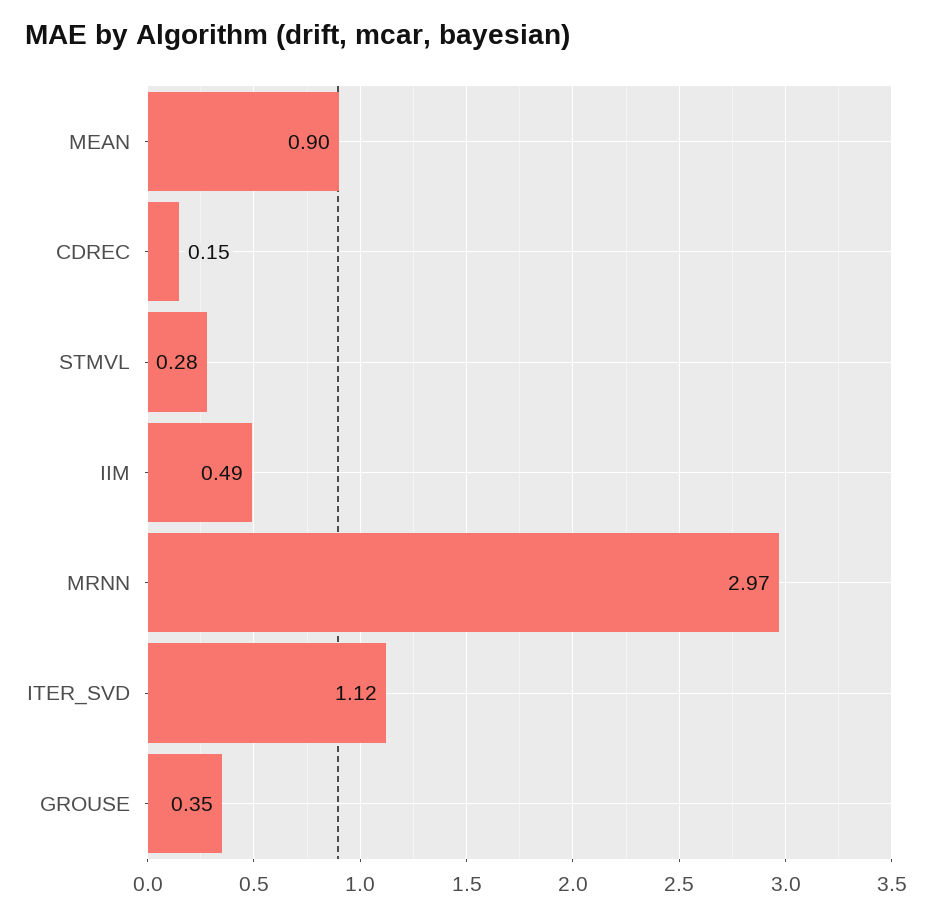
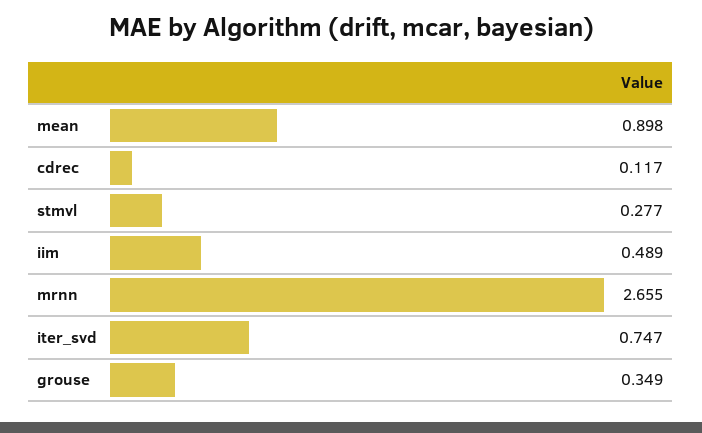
  {
    "MEAN": 0.898,
-   "CDREC": 0.15,
+   "CDREC": 0.117,
    "STMVL": 0.277,
    "IIM": 0.489,
-   "MRNN": 2.97,
+   "MRNN": 2.655,
-   "ITER_SVD": 1.12,
+   "ITER_SVD": 0.747,
    "GROUSE": 0.349
  }

